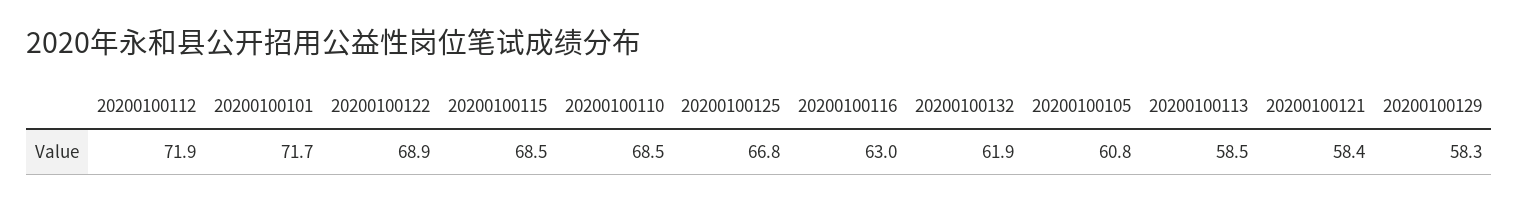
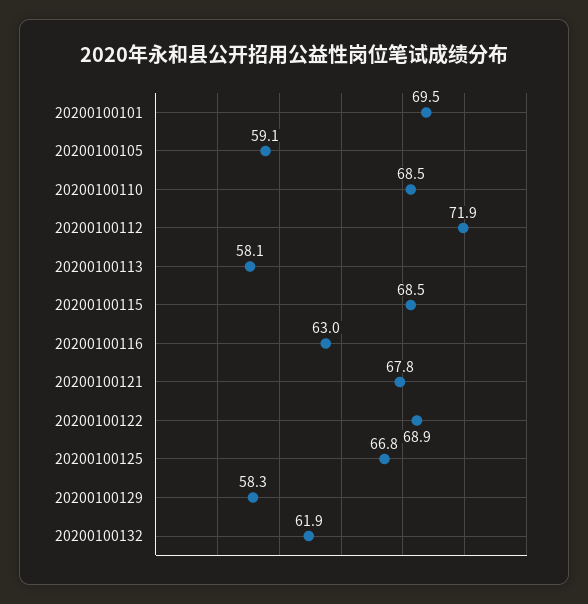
  {
    "20200100112": 71.9,
-   "20200100101": 71.7,
+   "20200100101": 69.5,
    "20200100122": 68.9,
    "20200100115": 68.5,
    "20200100110": 68.5,
    "20200100125": 66.8,
    "20200100116": 63,
    "20200100132": 61.9,
-   "20200100105": 60.8,
+   "20200100105": 59.1,
-   "20200100113": 58.5,
+   "20200100113": 58.1,
-   "20200100121": 58.4,
+   "20200100121": 67.8,
    "20200100129": 58.3
  }

